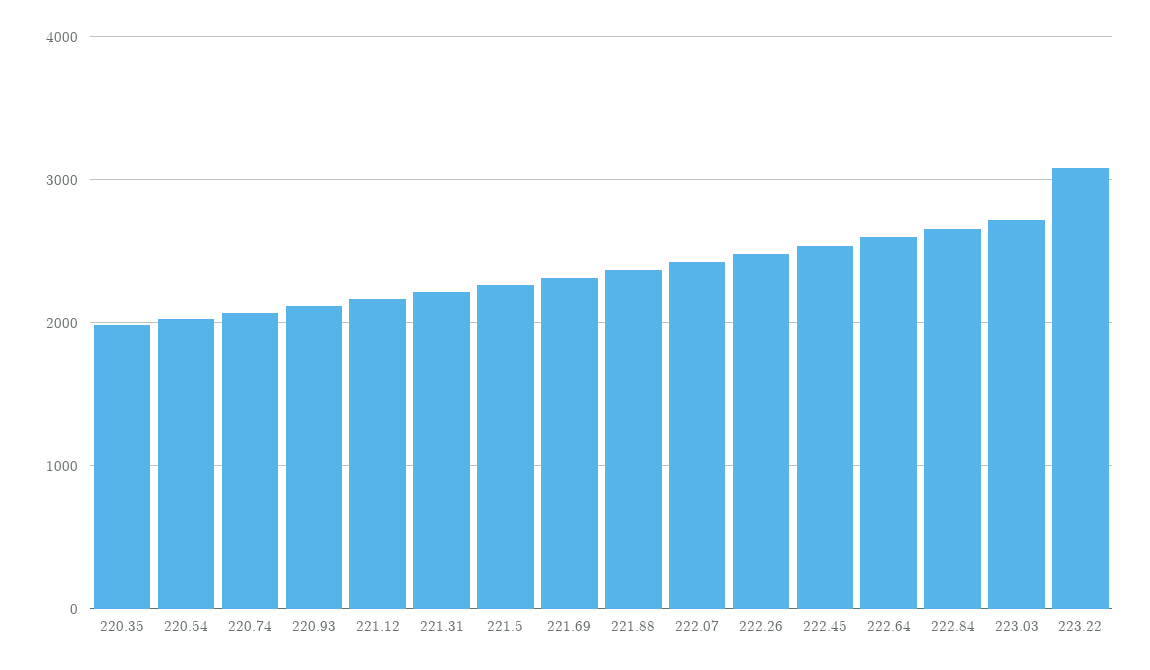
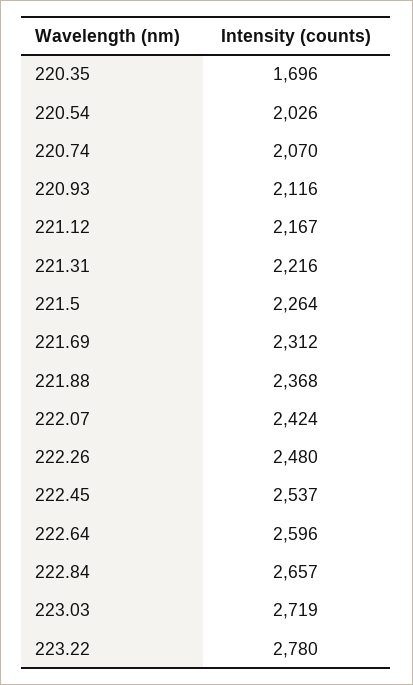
  {
-   "220.35": 2000,
+   "220.35": 1696,
    "220.54": 2026,
    "220.74": 2070,
    "220.93": 2116,
    "221.12": 2167,
    "221.31": 2216,
    "221.5": 2264,
    "221.69": 2312,
    "221.88": 2368,
    "222.07": 2424,
    "222.26": 2480,
    "222.45": 2537,
    "222.64": 2596,
    "222.84": 2657,
    "223.03": 2719,
-   "223.22": 3100
+   "223.22": 2780
  }

